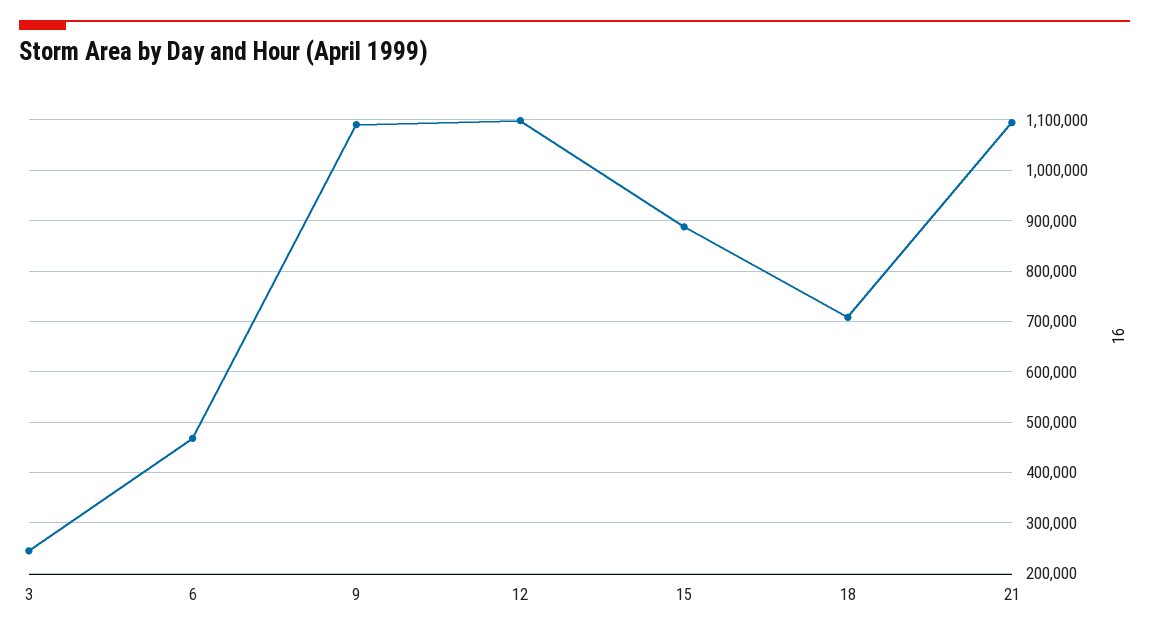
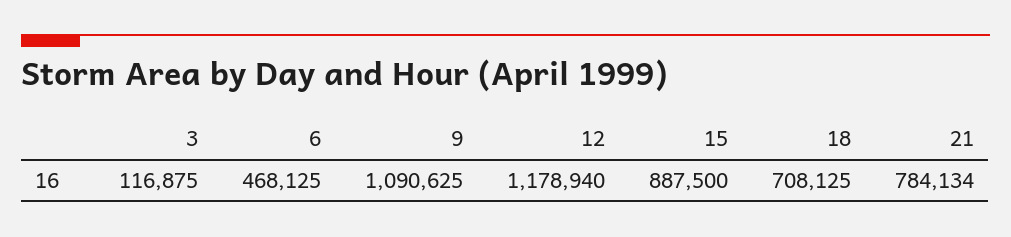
  {
-   "3": 240000,
+   "3": 116875,
    "6": 468125,
    "9": 1090625,
-   "12": 1100000,
+   "12": 1178940,
    "15": 887500,
    "18": 708125,
-   "21": 1100000
+   "21": 784134
  }

